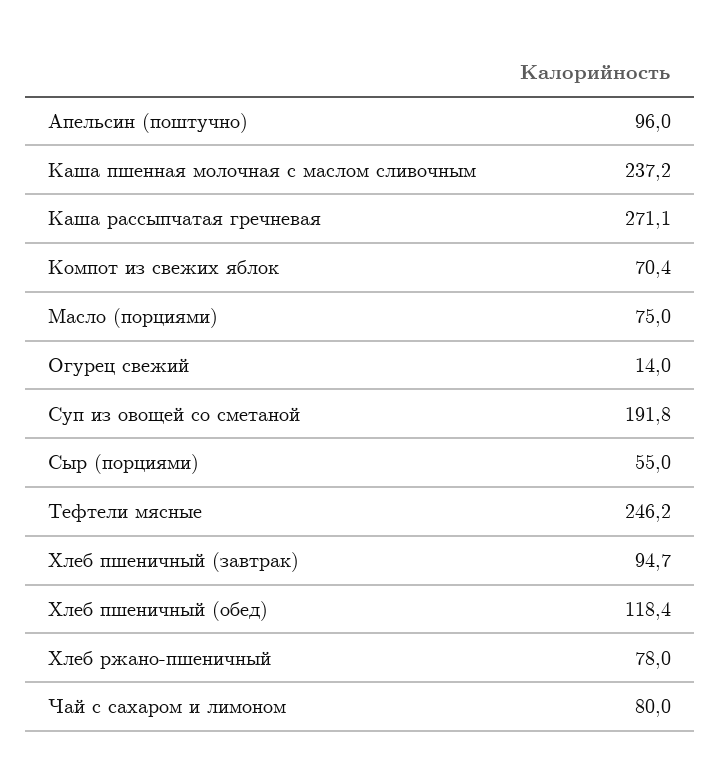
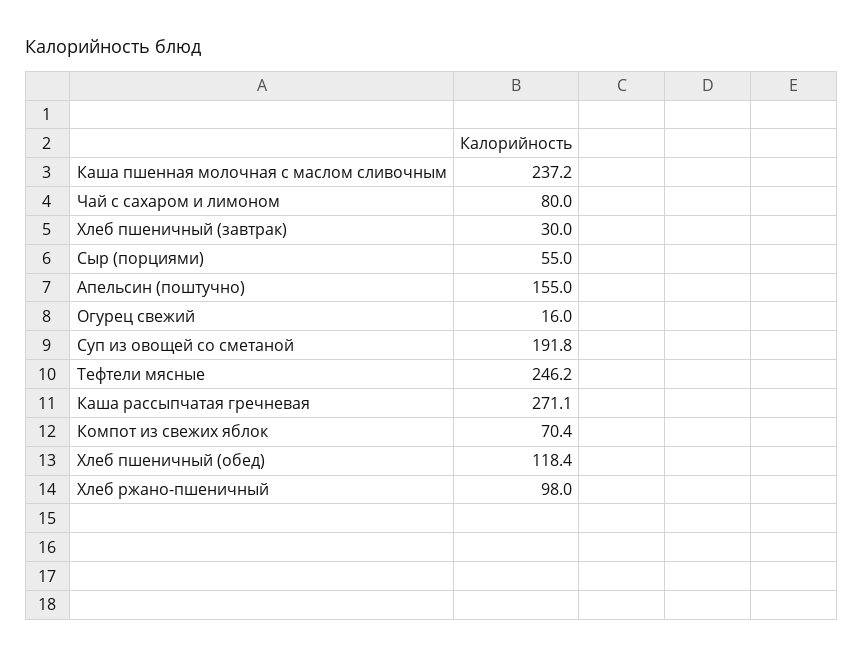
  {
-   "Апельсин (поштучно)": 96,
+   "Апельсин (поштучно)": 155,
    "Каша пшенная молочная с маслом сливочным": 237.2,
    "Каша рассыпчатая гречневая": 271.1,
    "Компот из свежих яблок": 70.4,
-   "Масло (порциями)": 75,
-   "Огурец свежий": 14,
+   "Огурец свежий": 16,
    "Суп из овощей со сметаной": 191.8,
    "Сыр (порциями)": 55,
    "Тефтели мясные": 246.2,
-   "Хлеб пшеничный (завтрак)": 94.7,
+   "Хлеб пшеничный (завтрак)": 30,
    "Хлеб пшеничный (обед)": 118.4,
-   "Хлеб ржано-пшеничный": 78,
+   "Хлеб ржано-пшеничный": 98,
    "Чай с сахаром и лимоном": 80
  }

